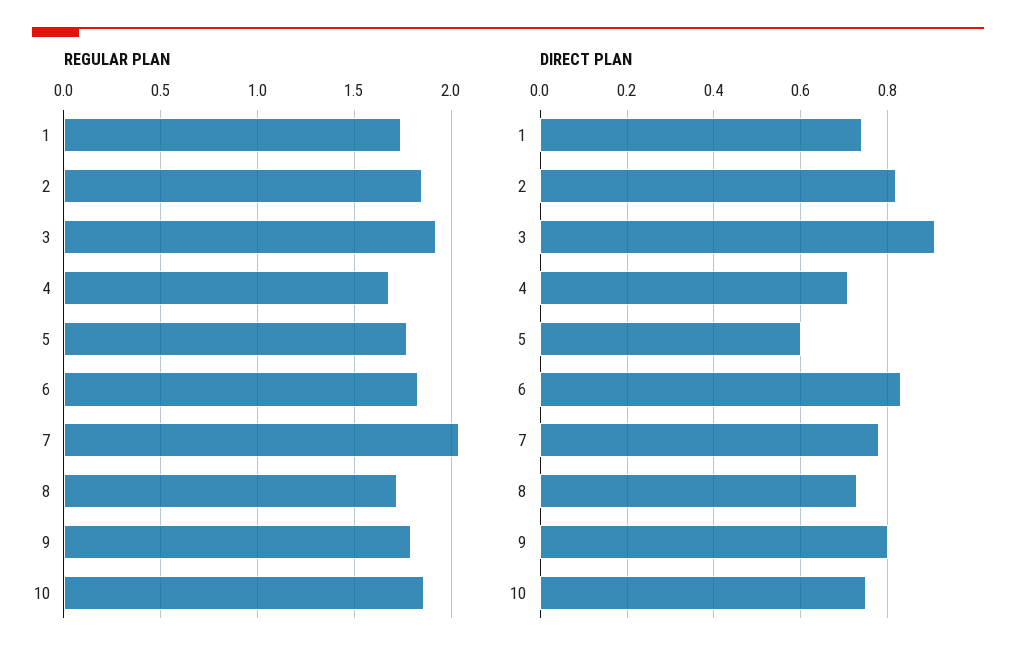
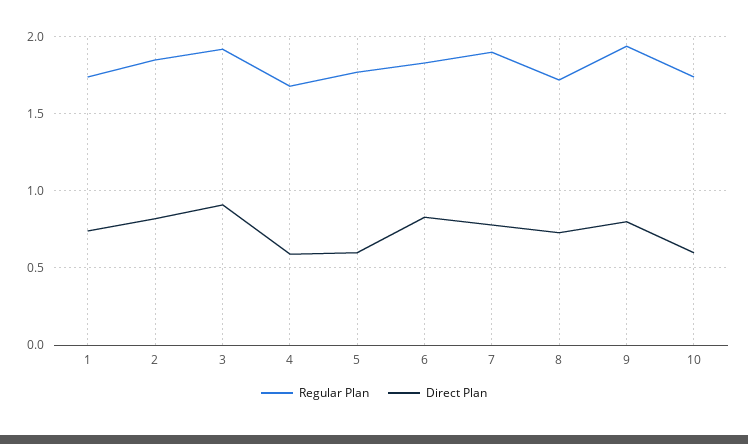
  {
    "REGULAR PLAN": {
      "1": 1.75,
      "2": 1.85,
      "3": 1.9,
      "4": 1.7,
      "5": 1.75,
      "6": 1.85,
-     "7": 2.05,
+     "7": 1.9,
      "8": 1.7,
-     "9": 1.8,
+     "9": 1.95,
-     "10": 1.85
+     "10": 1.75
    },
    "DIRECT PLAN": {
      "1": 0.75,
      "2": 0.8,
      "3": 0.9,
-     "4": 0.7,
+     "4": 0.6,
      "5": 0.6,
      "6": 0.85,
      "7": 0.8,
      "8": 0.75,
      "9": 0.8,
-     "10": 0.75
+     "10": 0.6
    }
  }

